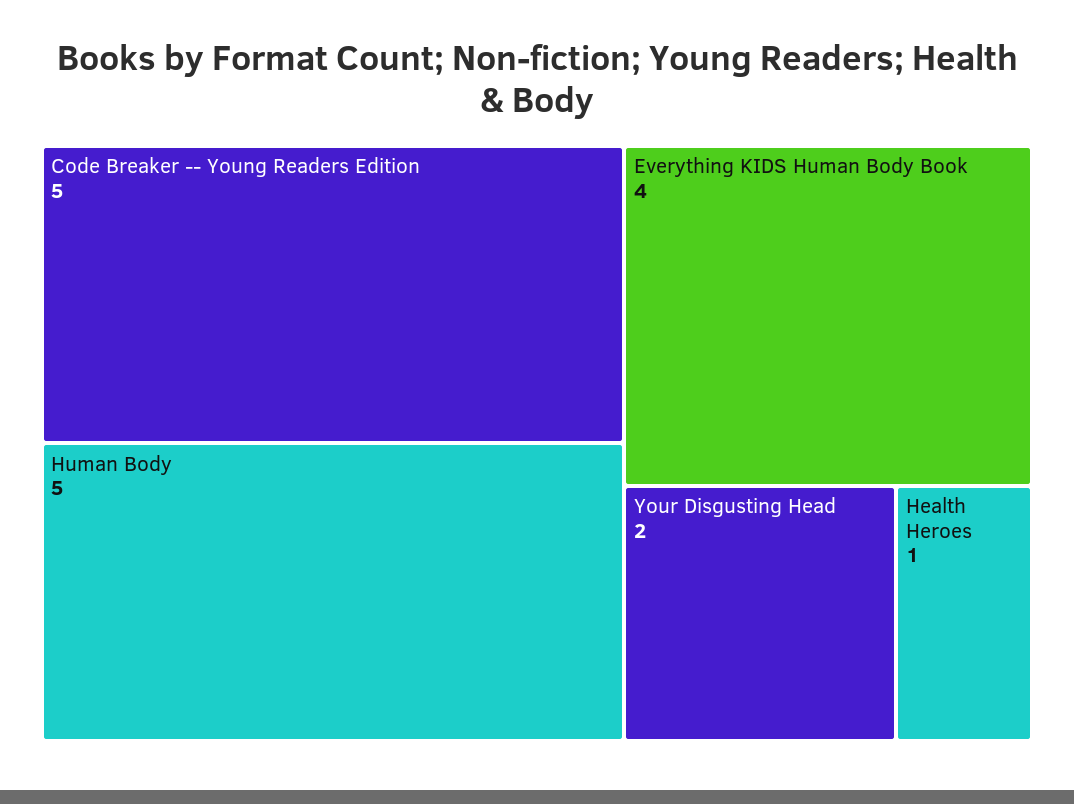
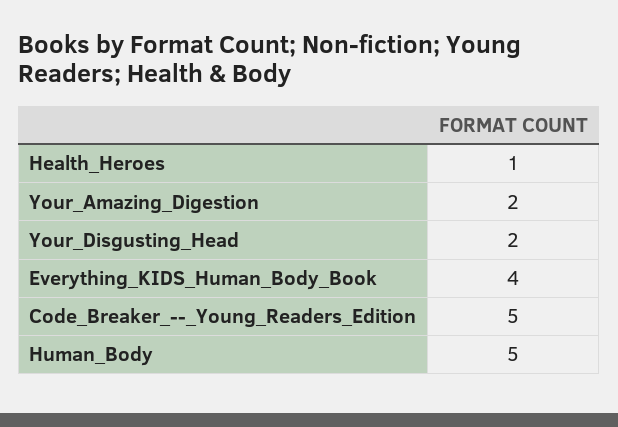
  {
    "Code Breaker -- Young Readers Edition": 5,
    "Human Body": 5,
    "Everything KIDS Human Body Book": 4,
    "Your Disgusting Head": 2,
-   "Health Heroes": 1
+   "Health Heroes": 1,
+   "Your_Amazing_Digestion": 2
  }

